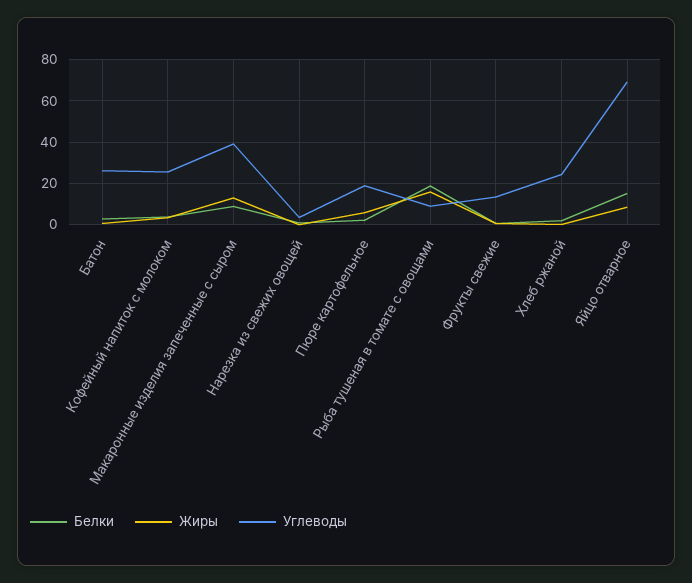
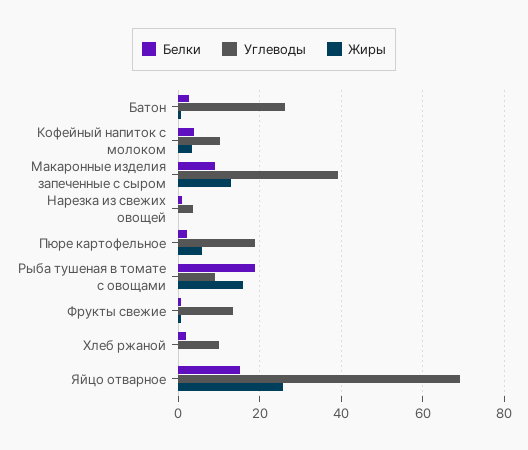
  {
    "Белки": {
      "Батон": 2,
      "Кофейный напиток с молоком": 4,
      "Макаронные изделия запеченные с сыром": 8,
      "Нарезка из свежих овощей": 0,
      "Пюре картофельное": 2,
      "Рыба тушеная в томате с овощами": 18,
      "Фрукты свежие": 0,
      "Хлеб ржаной": 2,
      "Яйцо отварное": 16
    },
    "Жиры": {
      "Батон": 0,
      "Кофейный напиток с молоком": 4,
      "Макаронные изделия запеченные с сыром": 14,
      "Нарезка из свежих овощей": 0,
      "Пюре картофельное": 6,
      "Рыба тушеная в томате с овощами": 16,
      "Фрукты свежие": 0,
      "Хлеб ржаной": 0,
-     "Яйцо отварное": 10
+     "Яйцо отварное": 26
    },
    "Углеводы": {
      "Батон": 26,
-     "Кофейный напиток с молоком": 25,
+     "Кофейный напиток с молоком": 10,
      "Макаронные изделия запеченные с сыром": 40,
      "Нарезка из свежих овощей": 4,
      "Пюре картофельное": 18,
      "Рыба тушеная в томате с овощами": 8,
      "Фрукты свежие": 14,
-     "Хлеб ржаной": 25,
+     "Хлеб ржаной": 10,
      "Яйцо отварное": 70
    }
  }

